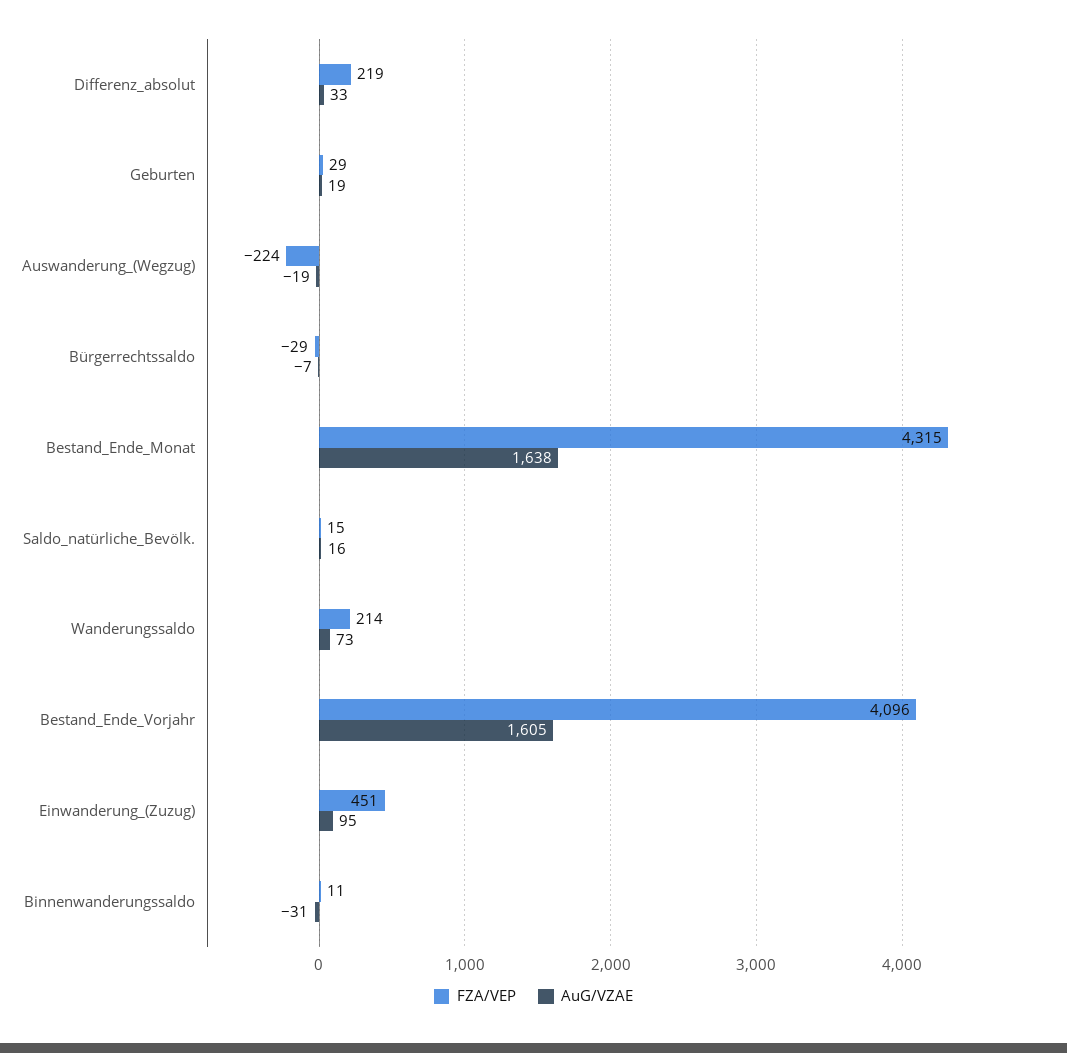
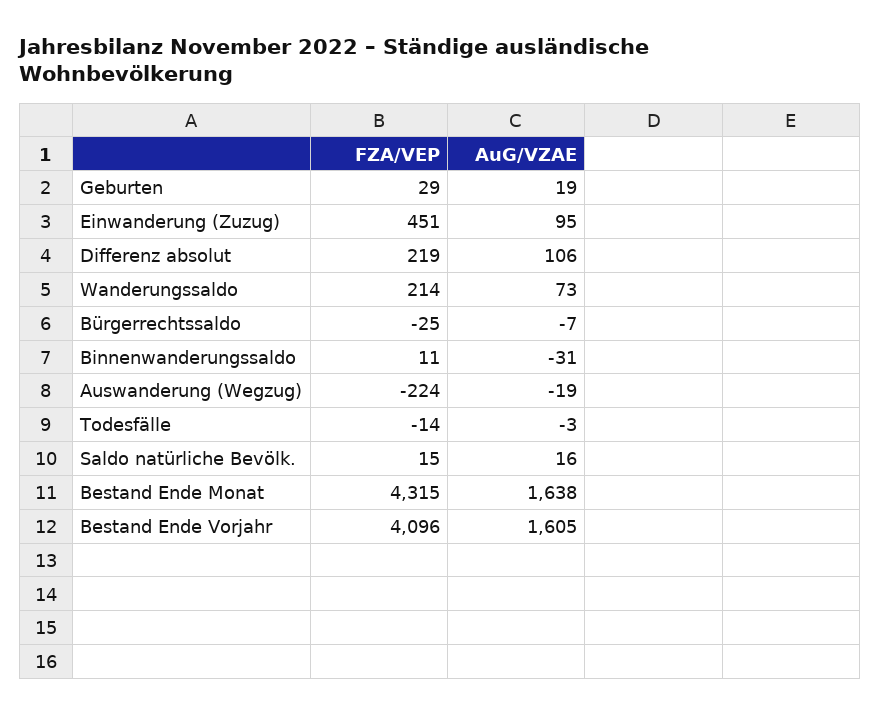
  {
    "FZA/VEP": {
      "Differenz_absolut": 219,
      "Geburten": 29,
      "Auswanderung_(Wegzug)": -224,
-     "Bürgerrechtssaldo": -29,
+     "Bürgerrechtssaldo": -25,
      "Bestand_Ende_Monat": 4315,
      "Saldo_natürliche_Bevölk.": 15,
      "Wanderungssaldo": 214,
      "Bestand_Ende_Vorjahr": 4096,
      "Einwanderung_(Zuzug)": 451,
-     "Binnenwanderungssaldo": 11
+     "Binnenwanderungssaldo": 11,
+     "Todesfälle": -14
    },
    "AuG/VZAE": {
-     "Differenz_absolut": 33,
+     "Differenz_absolut": 106,
      "Geburten": 19,
      "Auswanderung_(Wegzug)": -19,
      "Bürgerrechtssaldo": -7,
      "Bestand_Ende_Monat": 1638,
      "Saldo_natürliche_Bevölk.": 16,
      "Wanderungssaldo": 73,
      "Bestand_Ende_Vorjahr": 1605,
      "Einwanderung_(Zuzug)": 95,
-     "Binnenwanderungssaldo": -31
+     "Binnenwanderungssaldo": -31,
+     "Todesfälle": -3
    }
  }

